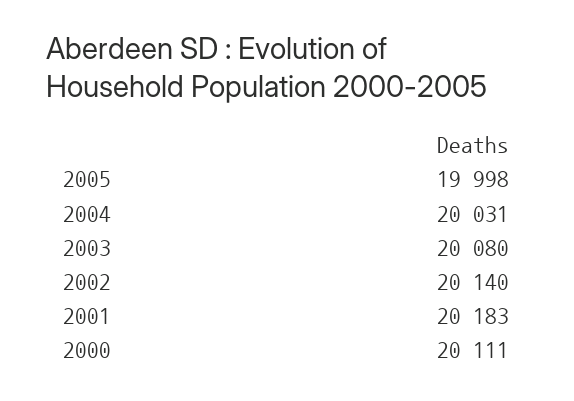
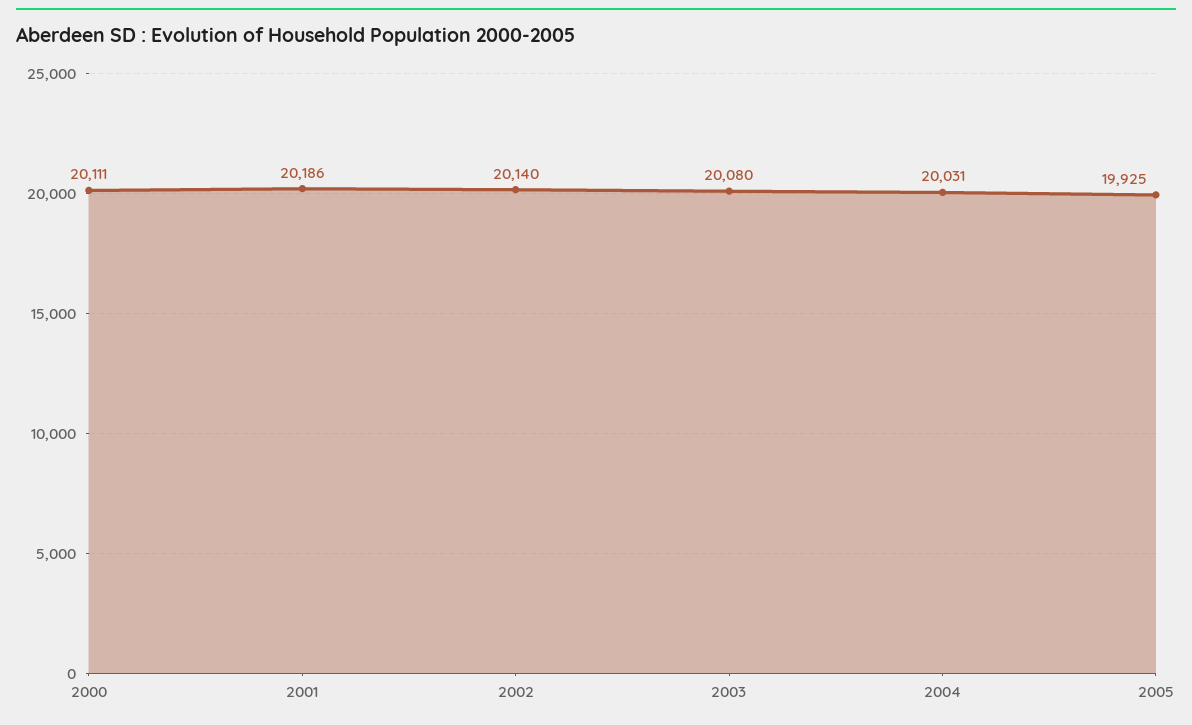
  {
-   "2005": 19998,
+   "2005": 19925,
    "2004": 20031,
    "2003": 20080,
    "2002": 20140,
-   "2001": 20183,
+   "2001": 20186,
    "2000": 20111
  }

